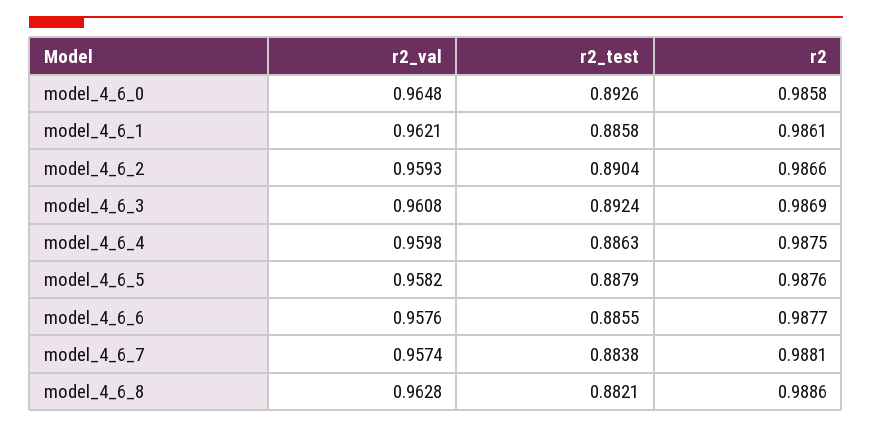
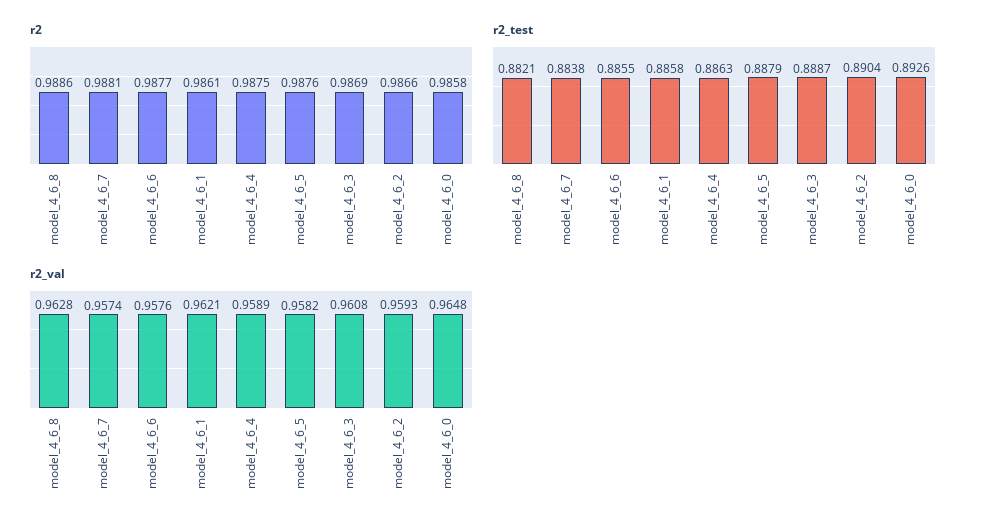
  {
    "r2_val": {
      "model_4_6_0": 0.9648,
      "model_4_6_1": 0.9621,
      "model_4_6_2": 0.9593,
      "model_4_6_3": 0.9608,
-     "model_4_6_4": 0.9598,
+     "model_4_6_4": 0.9589,
      "model_4_6_5": 0.9582,
      "model_4_6_6": 0.9576,
      "model_4_6_7": 0.9574,
      "model_4_6_8": 0.9628
    },
    "r2_test": {
      "model_4_6_0": 0.8926,
      "model_4_6_1": 0.8858,
      "model_4_6_2": 0.8904,
-     "model_4_6_3": 0.8924,
+     "model_4_6_3": 0.8887,
      "model_4_6_4": 0.8863,
      "model_4_6_5": 0.8879,
      "model_4_6_6": 0.8855,
      "model_4_6_7": 0.8838,
      "model_4_6_8": 0.8821
    },
    "r2": {
      "model_4_6_0": 0.9858,
      "model_4_6_1": 0.9861,
      "model_4_6_2": 0.9866,
      "model_4_6_3": 0.9869,
      "model_4_6_4": 0.9875,
      "model_4_6_5": 0.9876,
      "model_4_6_6": 0.9877,
      "model_4_6_7": 0.9881,
      "model_4_6_8": 0.9886
    }
  }

